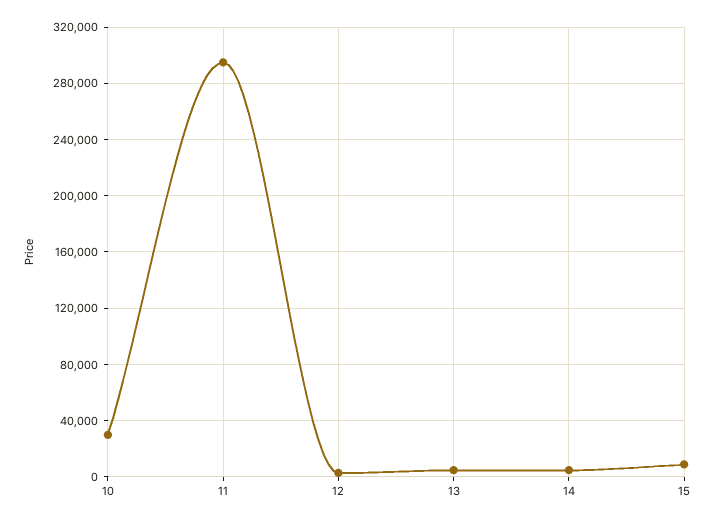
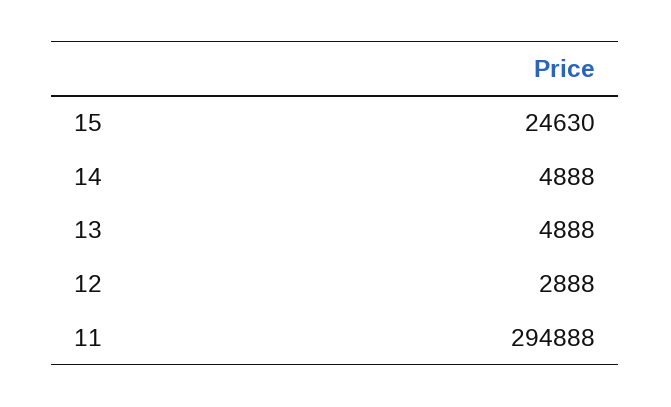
  {
-   "10": 30000,
    "11": 294888,
    "12": 2888,
    "13": 4888,
    "14": 4888,
-   "15": 10000
+   "15": 24630
  }

